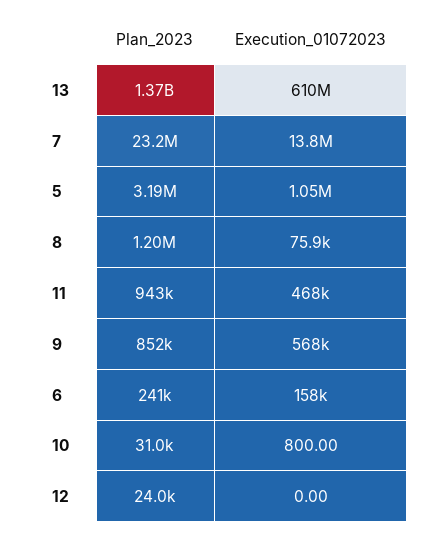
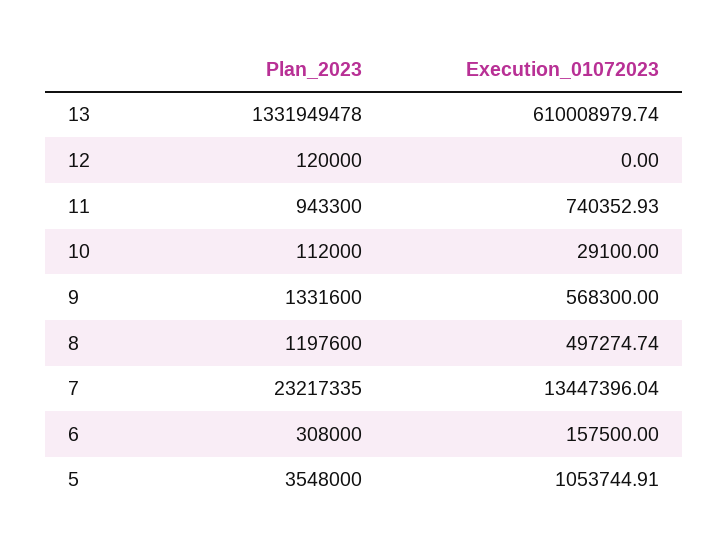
  {
    "Plan_2023": {
-     "13": 1370000000,
+     "13": 1331949478,
      "7": 23217335,
-     "5": 3190000,
+     "5": 3548000,
      "8": 1197600,
      "11": 943300,
-     "9": 852000,
+     "9": 1331600,
-     "6": 241000,
+     "6": 308000,
-     "10": 31000,
+     "10": 112000,
-     "12": 24000
+     "12": 120000
    },
    "Execution_01072023": {
      "13": 610008979.74,
-     "7": 13800000,
+     "7": 13447396.04,
      "5": 1053744.91,
-     "8": 75900,
+     "8": 497274.74,
-     "11": 468000,
+     "11": 740352.93,
      "9": 568300,
      "6": 157500,
-     "10": 800,
+     "10": 29100,
      "12": 0
    }
  }

